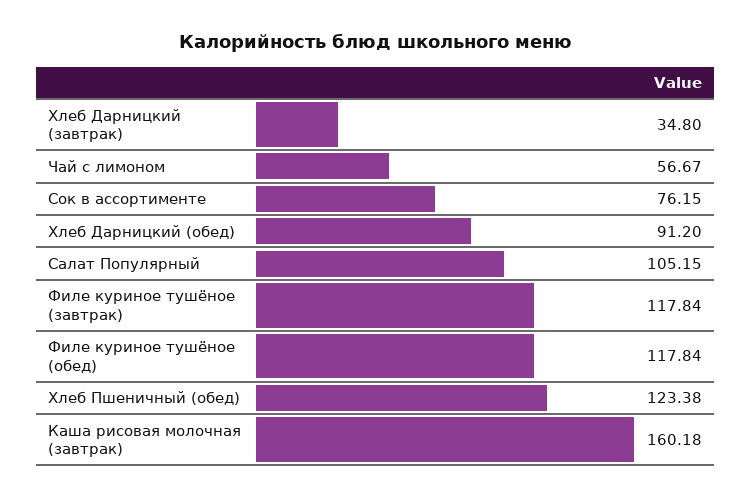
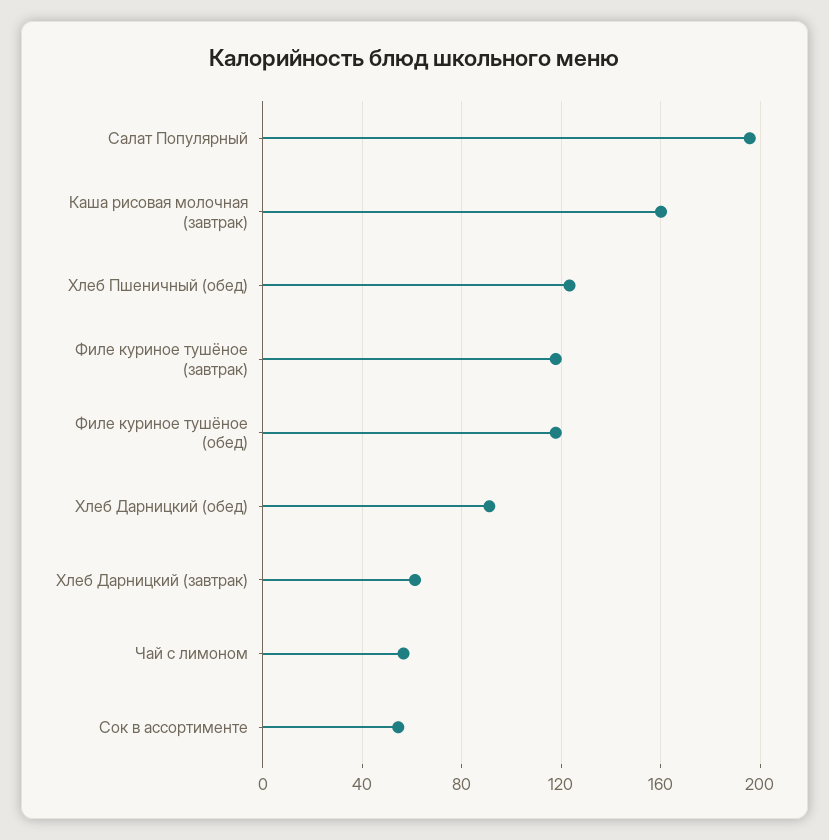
  {
-   "Хлеб Дарницкий (завтрак)": 34.8,
+   "Хлеб Дарницкий (завтрак)": 60,
    "Чай с лимоном": 56.67,
-   "Сок в ассортименте": 76.15,
+   "Сок в ассортименте": 55,
    "Хлеб Дарницкий (обед)": 91.2,
-   "Салат Популярный": 105.15,
+   "Салат Популярный": 195,
    "Филе куриное тушёное (завтрак)": 117.84,
    "Филе куриное тушёное (обед)": 117.84,
    "Хлеб Пшеничный (обед)": 123.38,
    "Каша рисовая молочная (завтрак)": 160.18
  }

